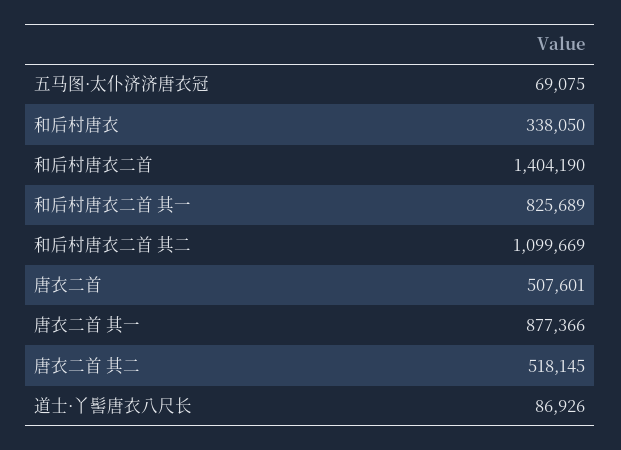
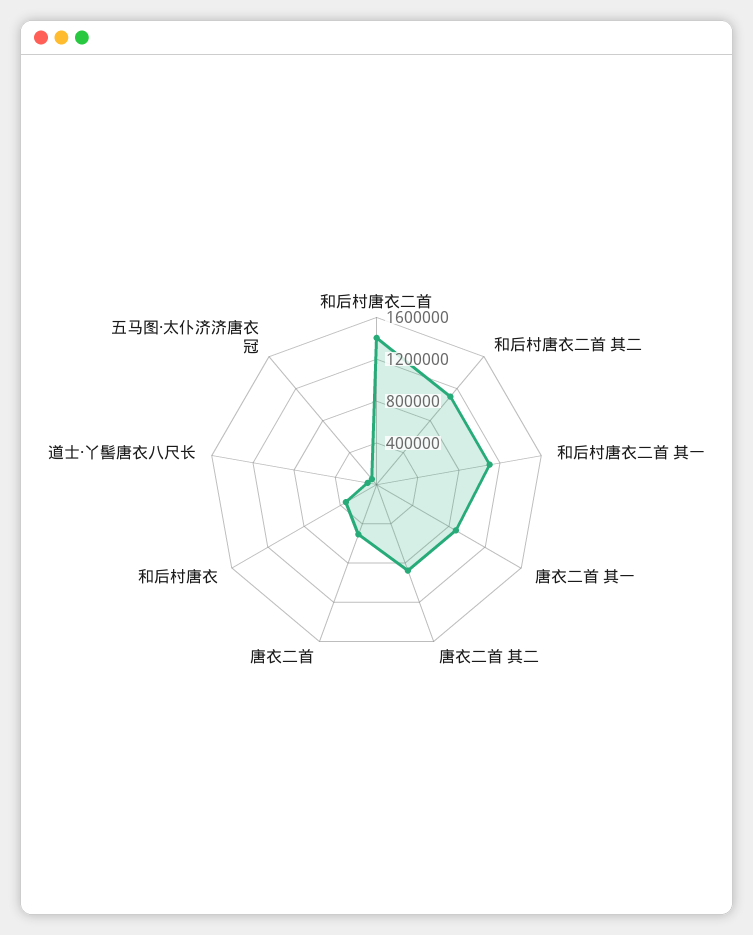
  {
    "五马图·太仆济济唐衣冠": 69075,
    "和后村唐衣": 338050,
    "和后村唐衣二首": 1404190,
-   "和后村唐衣二首 其一": 825689,
+   "和后村唐衣二首 其一": 1100000,
    "和后村唐衣二首 其二": 1099669,
    "唐衣二首": 507601,
    "唐衣二首 其一": 877366,
-   "唐衣二首 其二": 518145,
+   "唐衣二首 其二": 900000,
    "道士·丫髻唐衣八尺长": 86926
  }

